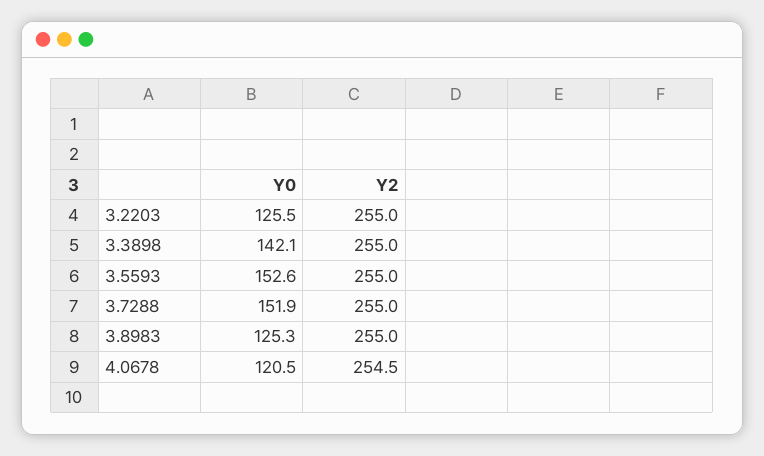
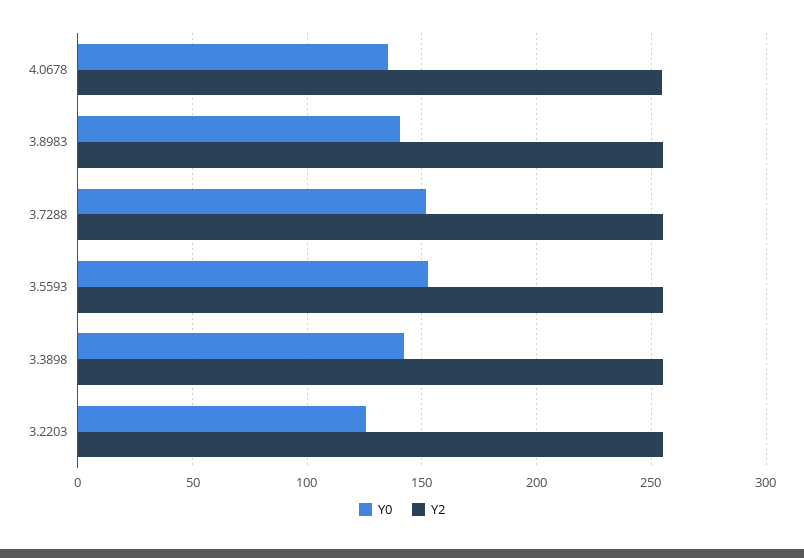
  {
    "Y0": {
      "3.2203": 125.5,
      "3.3898": 142.1,
      "3.5593": 152.6,
      "3.7288": 151.9,
-     "3.8983": 125.3,
+     "3.8983": 140,
-     "4.0678": 120.5
+     "4.0678": 135
    },
    "Y2": {
      "3.2203": 255,
      "3.3898": 255,
      "3.5593": 255,
      "3.7288": 255,
      "3.8983": 255,
      "4.0678": 254.5
    }
  }

